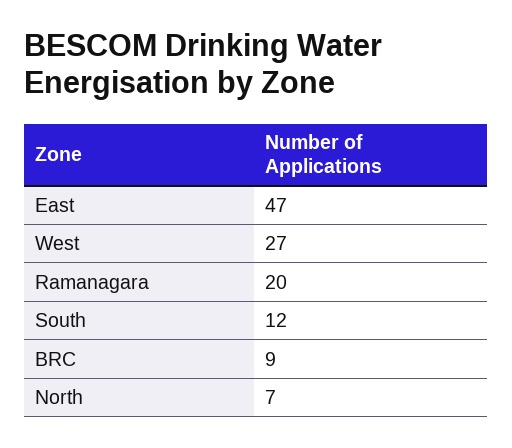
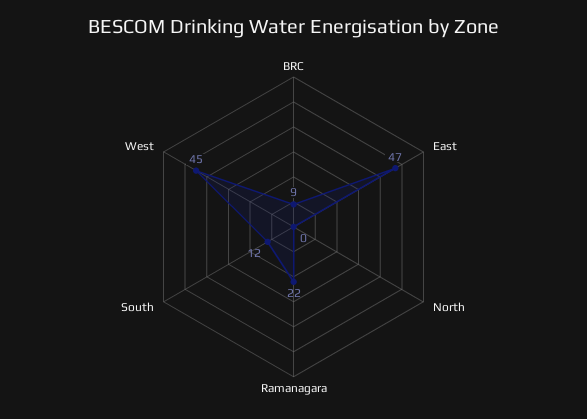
  {
    "East": 47,
-   "West": 27,
+   "West": 45,
-   "Ramanagara": 20,
+   "Ramanagara": 22,
    "South": 12,
    "BRC": 9,
-   "North": 7
+   "North": 0
  }

